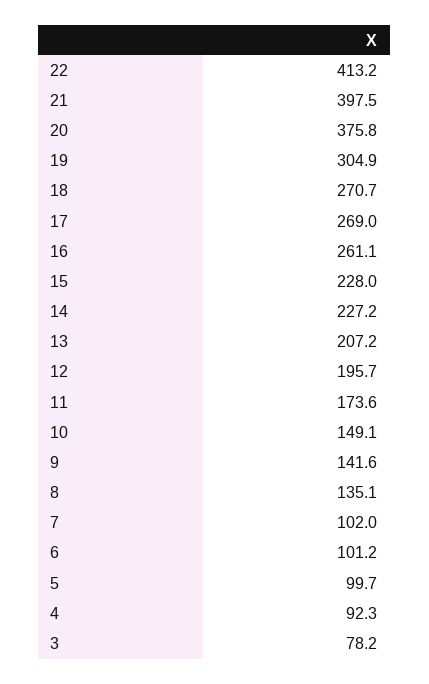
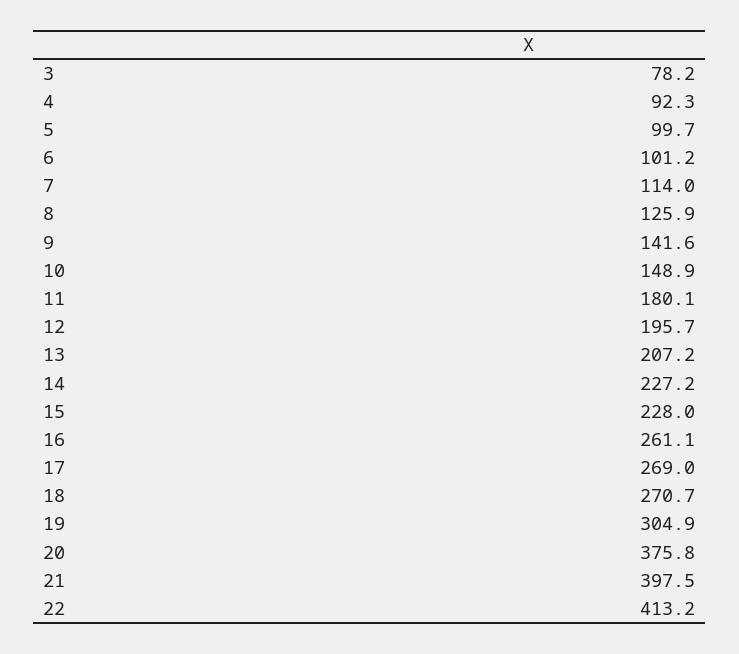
  {
    "22": 413.2,
    "21": 397.5,
    "20": 375.8,
    "19": 304.9,
    "18": 270.7,
    "17": 269,
    "16": 261.1,
    "15": 228,
    "14": 227.2,
    "13": 207.2,
    "12": 195.7,
-   "11": 173.6,
+   "11": 180.1,
-   "10": 149.1,
+   "10": 148.9,
    "9": 141.6,
-   "8": 135.1,
+   "8": 125.9,
-   "7": 102,
+   "7": 114,
    "6": 101.2,
    "5": 99.7,
    "4": 92.3,
    "3": 78.2
  }

